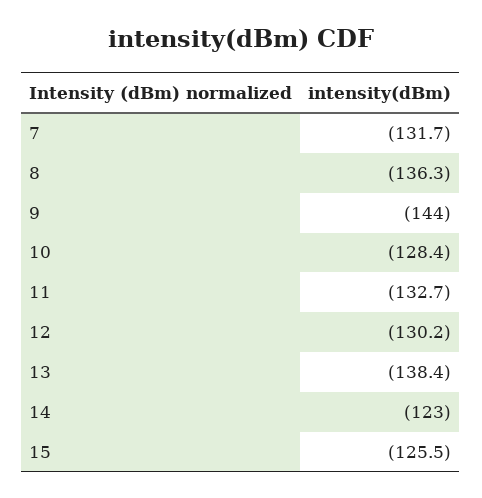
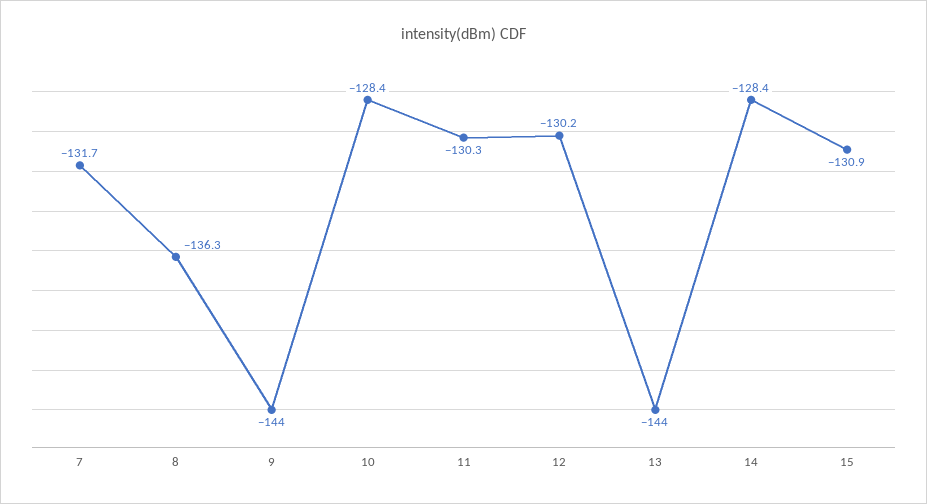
  {
    "7": -131.7,
    "8": -136.3,
    "9": -144,
    "10": -128.4,
-   "11": -132.7,
+   "11": -130.3,
    "12": -130.2,
-   "13": -138.4,
+   "13": -144,
-   "14": -123,
+   "14": -128.4,
-   "15": -125.5
+   "15": -130.9
  }

